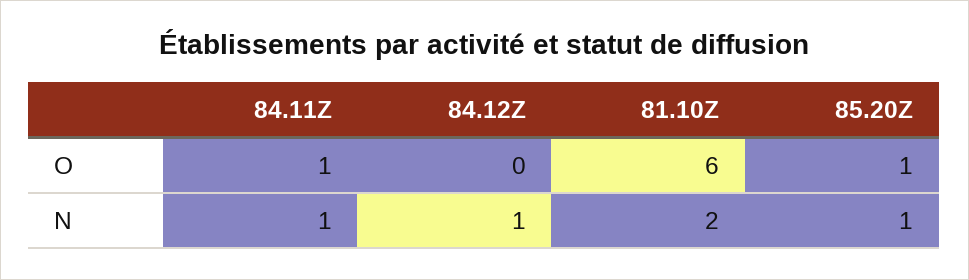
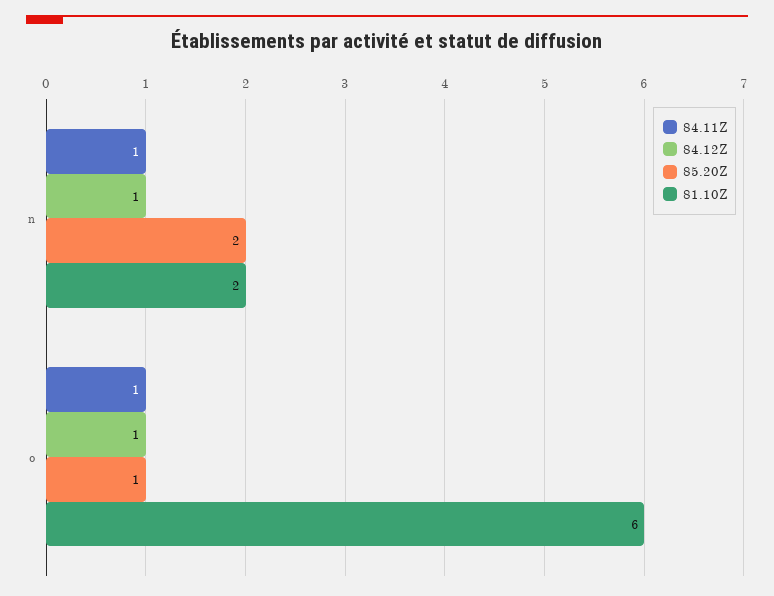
  {
    "84.11Z": {
      "O": 1,
      "N": 1
    },
    "84.12Z": {
-     "O": 0,
+     "O": 1,
      "N": 1
    },
    "81.10Z": {
      "O": 6,
      "N": 2
    },
    "85.20Z": {
      "O": 1,
-     "N": 1
+     "N": 2
    }
  }

